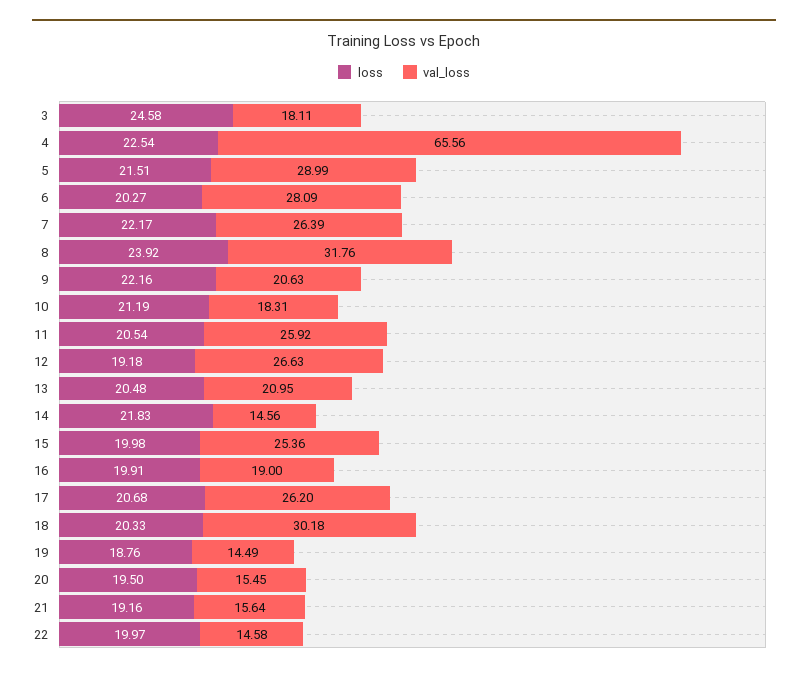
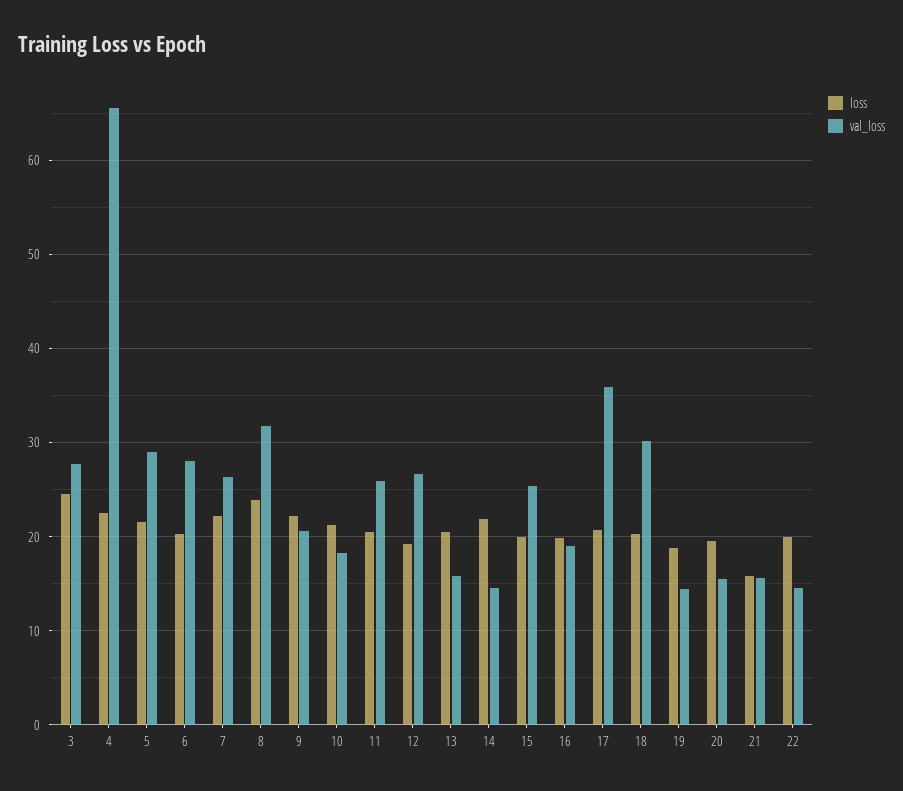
  {
    "loss": {
      "3": 24.58,
      "4": 22.54,
      "5": 21.51,
      "6": 20.27,
      "7": 22.17,
      "8": 23.92,
      "9": 22.16,
      "10": 21.19,
      "11": 20.54,
      "12": 19.18,
      "13": 20.48,
      "14": 21.83,
      "15": 19.98,
      "16": 19.91,
      "17": 20.68,
      "18": 20.33,
      "19": 18.76,
      "20": 19.5,
-     "21": 19.16,
+     "21": 16,
      "22": 19.97
    },
    "val_loss": {
-     "3": 18.11,
+     "3": 28,
      "4": 65.56,
      "5": 28.99,
      "6": 28.09,
      "7": 26.39,
      "8": 31.76,
      "9": 20.63,
      "10": 18.31,
      "11": 25.92,
      "12": 26.63,
-     "13": 20.95,
+     "13": 16,
      "14": 14.56,
      "15": 25.36,
      "16": 19,
-     "17": 26.2,
+     "17": 36,
      "18": 30.18,
      "19": 14.49,
      "20": 15.45,
      "21": 15.64,
      "22": 14.58
    }
  }

